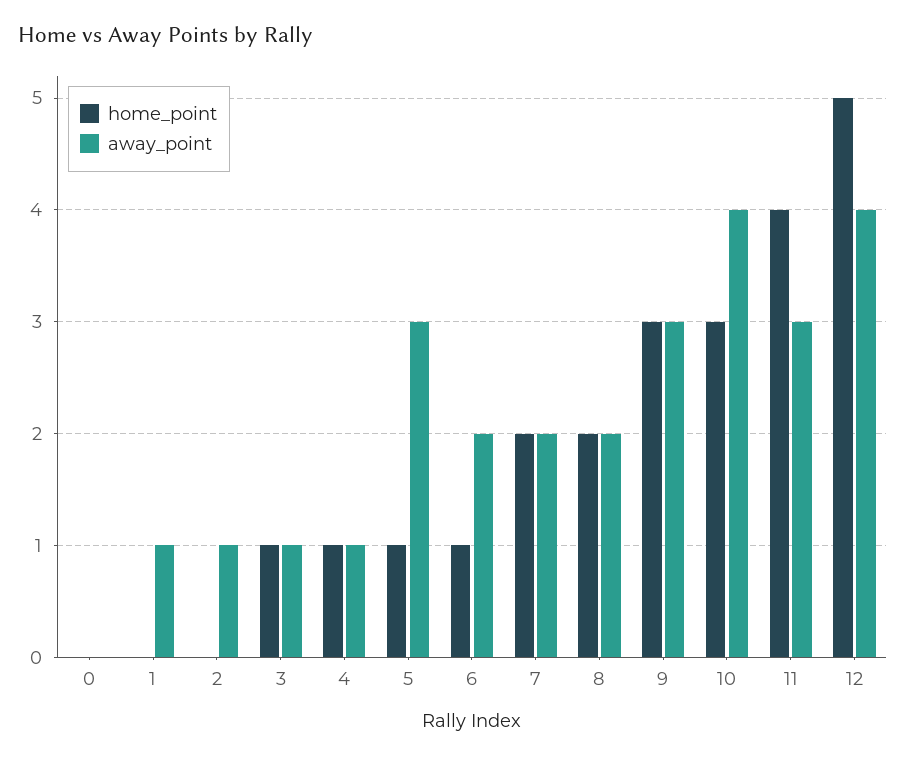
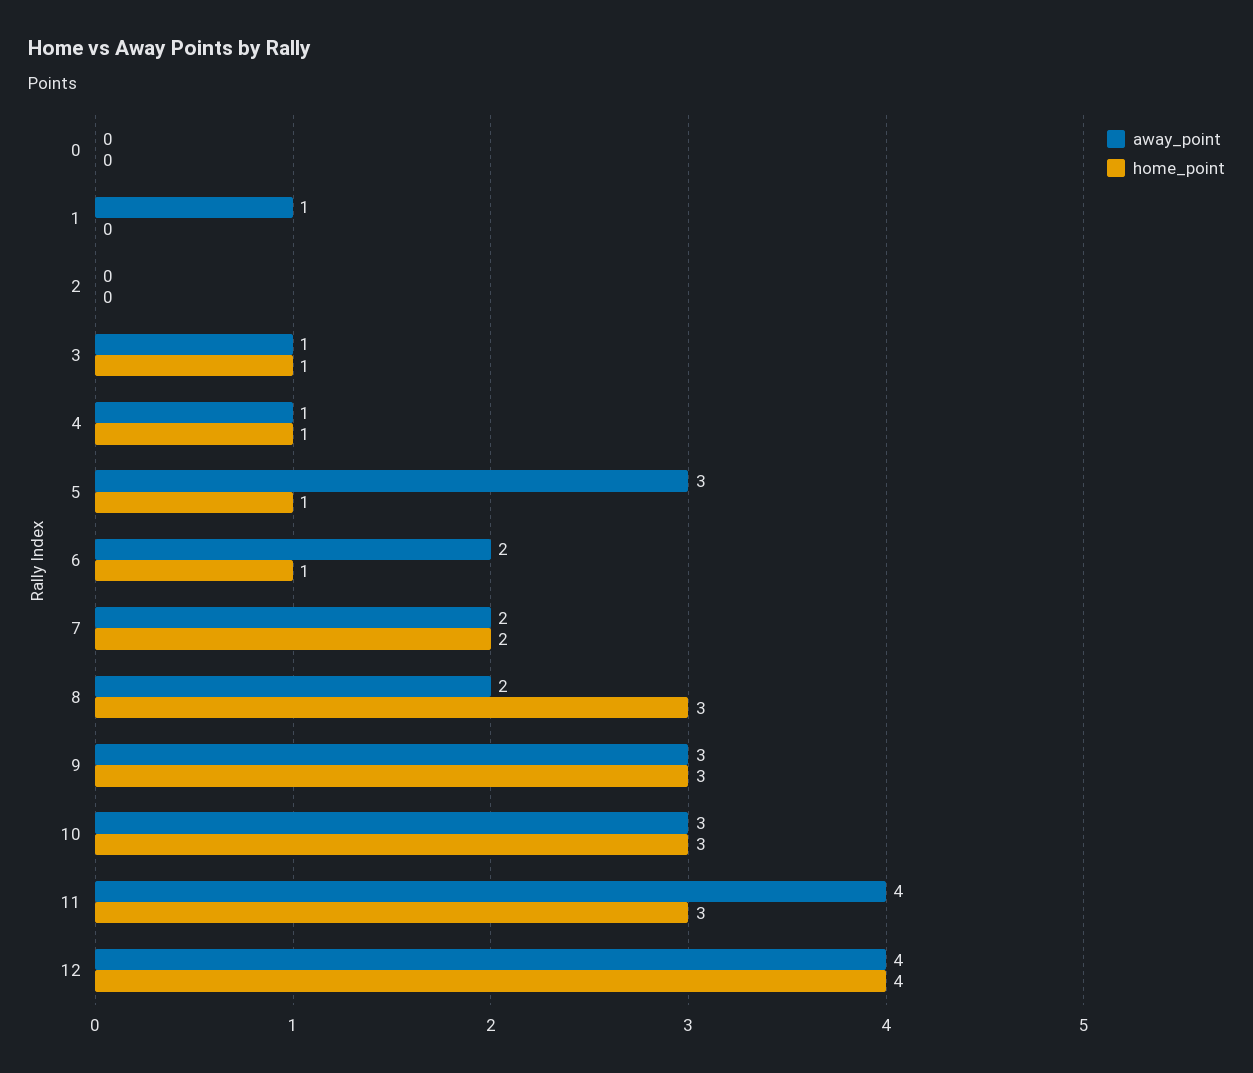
  {
    "home_point": {
      "0": 0,
      "1": 0,
      "2": 0,
      "3": 1,
      "4": 1,
      "5": 1,
      "6": 1,
      "7": 2,
-     "8": 2,
+     "8": 3,
      "9": 3,
      "10": 3,
-     "11": 4,
+     "11": 3,
-     "12": 5
+     "12": 4
    },
    "away_point": {
      "0": 0,
      "1": 1,
-     "2": 1,
+     "2": 0,
      "3": 1,
      "4": 1,
      "5": 3,
      "6": 2,
      "7": 2,
      "8": 2,
      "9": 3,
-     "10": 4,
+     "10": 3,
-     "11": 3,
+     "11": 4,
      "12": 4
    }
  }

